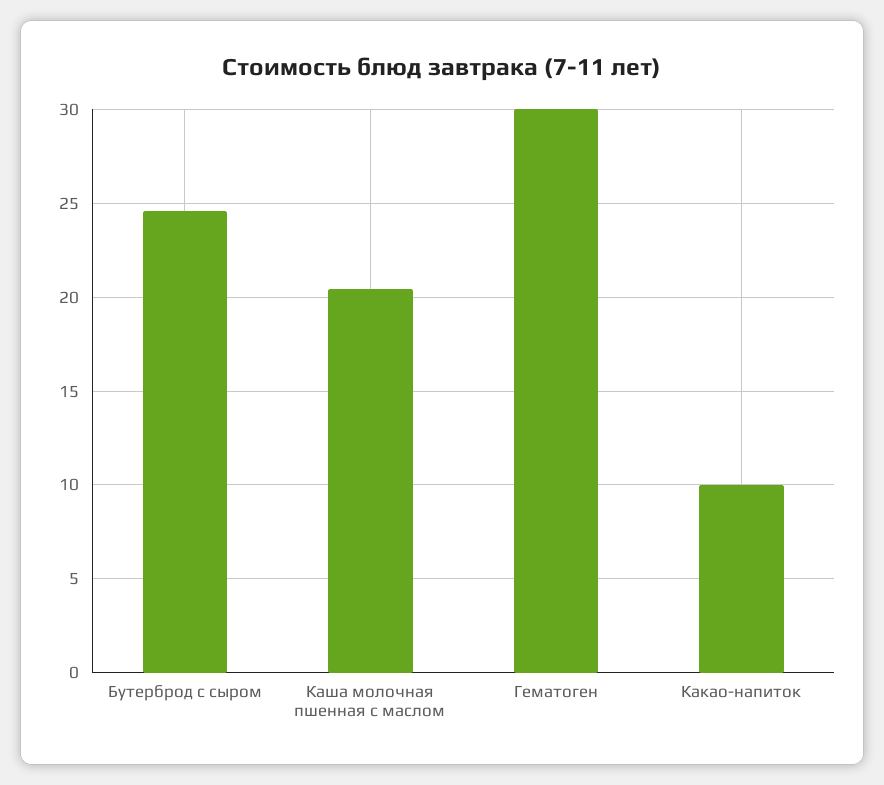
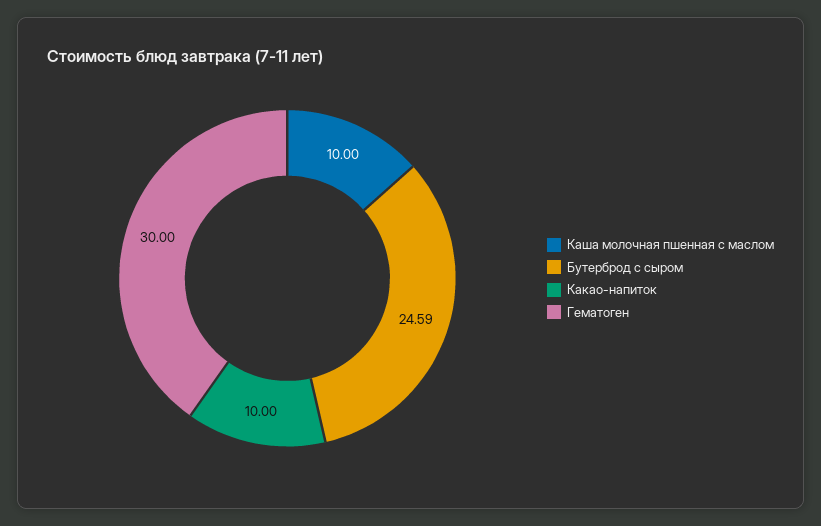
  {
    "Бутерброд с сыром": 24.59,
-   "Каша молочная пшенная с маслом": 20.5,
+   "Каша молочная пшенная с маслом": 10,
    "Гематоген": 30,
    "Какао-напиток": 10
  }

